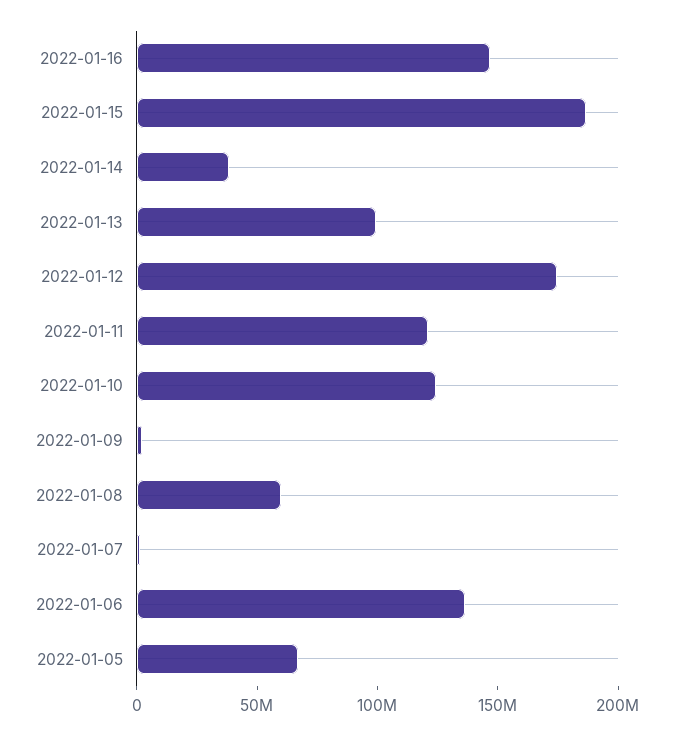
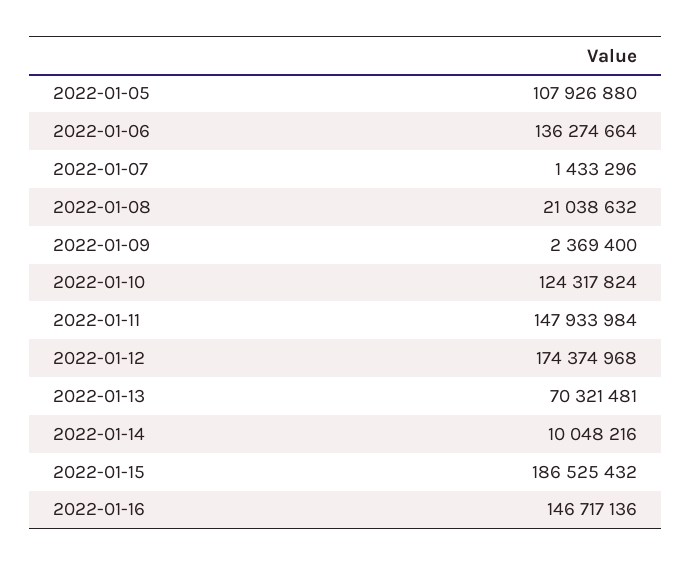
  {
    "2022-01-16": 146717136,
    "2022-01-15": 186525432,
-   "2022-01-14": 40000000,
+   "2022-01-14": 10048216,
-   "2022-01-13": 100000000,
+   "2022-01-13": 70321481,
    "2022-01-12": 174374968,
-   "2022-01-11": 120000000,
+   "2022-01-11": 147933984,
    "2022-01-10": 124317824,
    "2022-01-09": 2369400,
-   "2022-01-08": 60000000,
+   "2022-01-08": 21038632,
    "2022-01-07": 1433296,
    "2022-01-06": 136274664,
-   "2022-01-05": 70000000
+   "2022-01-05": 107926880
  }

